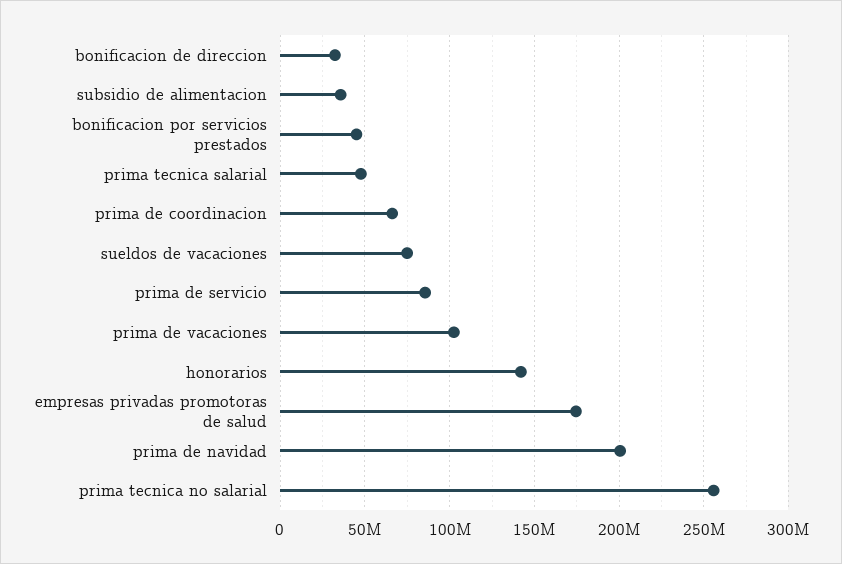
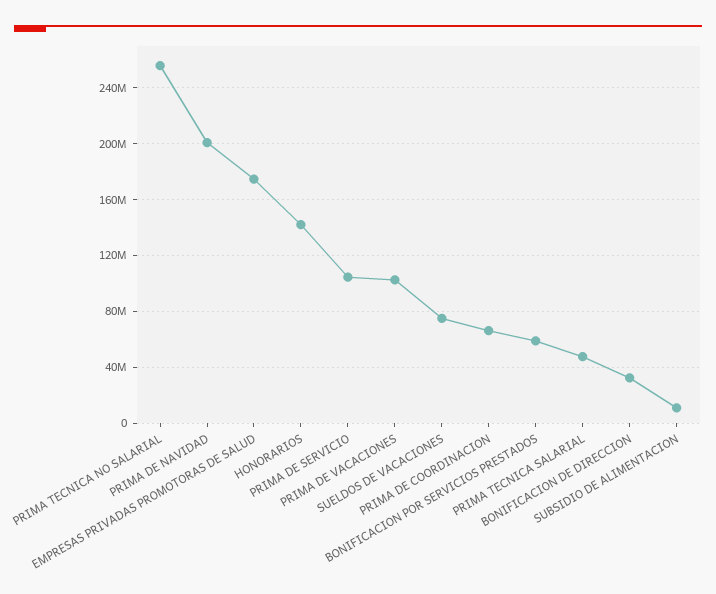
  {
    "bonificacion de direccion": 30000000,
-   "subsidio de alimentacion": 35000000,
+   "subsidio de alimentacion": 10000000,
-   "bonificacion por servicios prestados": 45000000,
+   "bonificacion por servicios prestados": 60000000,
    "prima tecnica salarial": 50000000,
    "prima de coordinacion": 65000000,
    "sueldos de vacaciones": 75000000,
-   "prima de servicio": 85000000,
+   "prima de servicio": 105000000,
    "prima de vacaciones": 100000000,
    "honorarios": 140000000,
    "empresas privadas promotoras de salud": 175000000,
    "prima de navidad": 200000000,
    "prima tecnica no salarial": 255000000
  }

